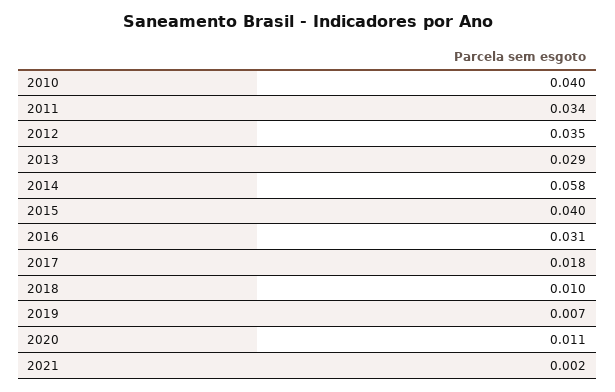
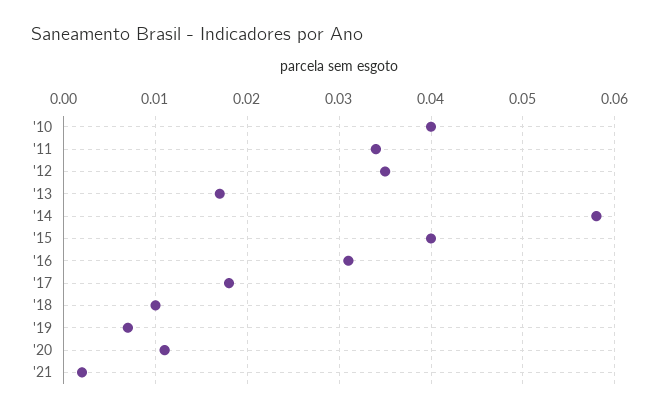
  {
    "2010": 0.04,
    "2011": 0.034,
    "2012": 0.035,
-   "2013": 0.029,
+   "2013": 0.017,
    "2014": 0.058,
    "2015": 0.04,
    "2016": 0.031,
    "2017": 0.018,
    "2018": 0.01,
    "2019": 0.007,
    "2020": 0.011,
    "2021": 0.002
  }

